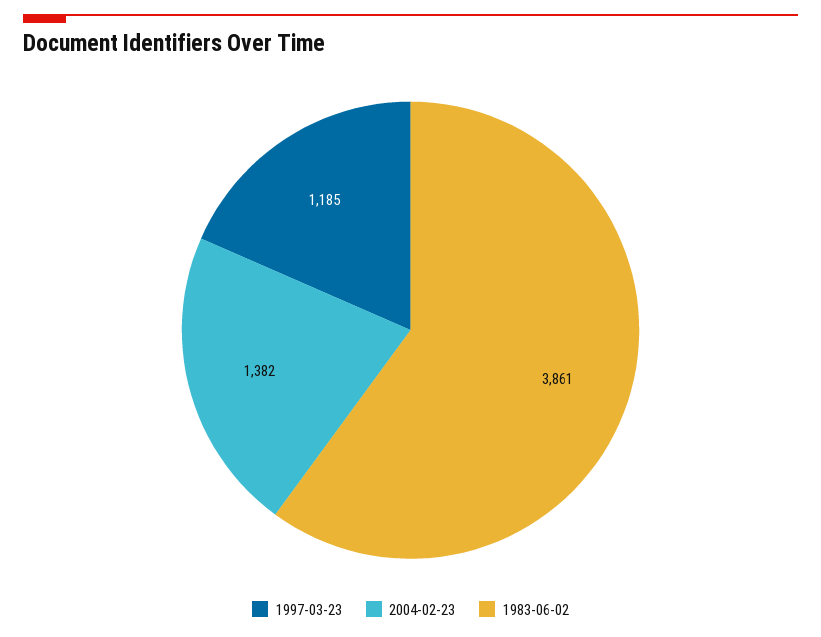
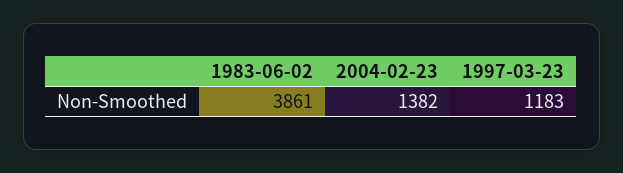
  {
-   "1997-03-23": 1185,
+   "1997-03-23": 1183,
    "2004-02-23": 1382,
    "1983-06-02": 3861
  }

